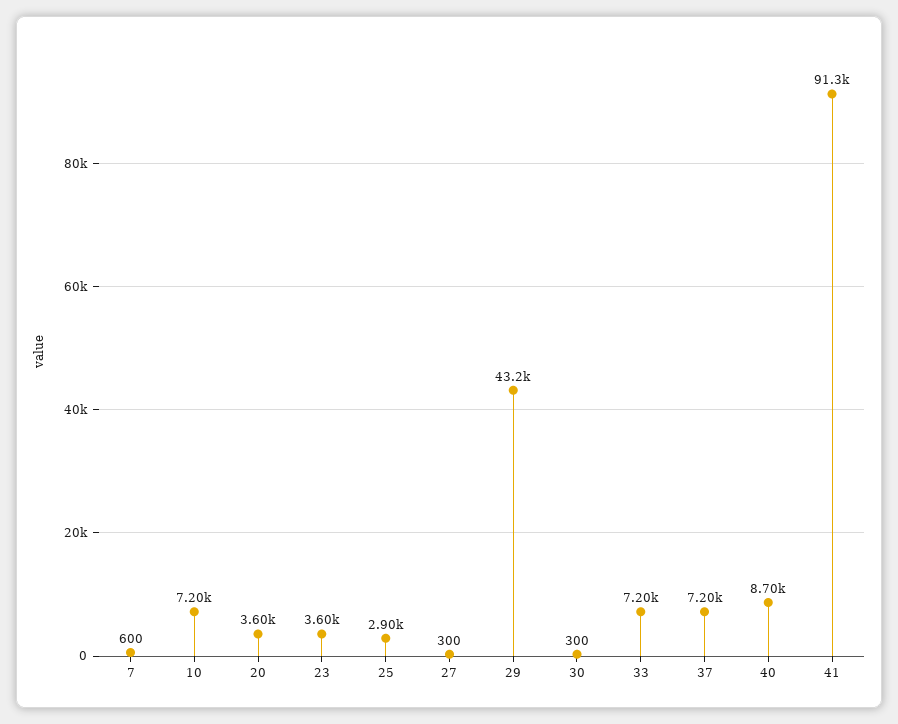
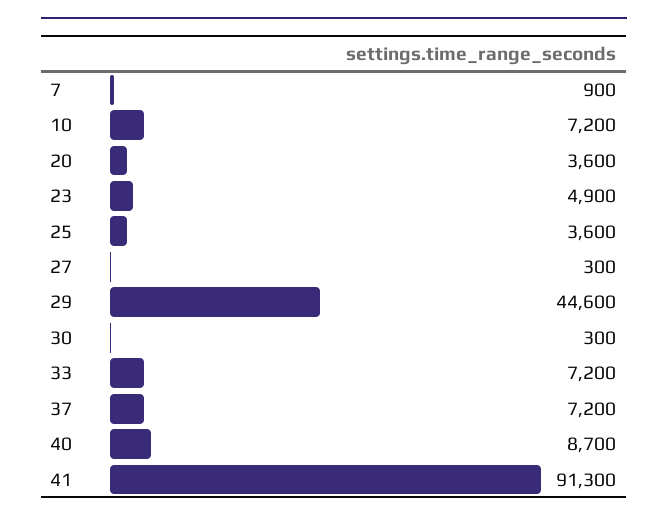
  {
-   "7": 600,
+   "7": 900,
    "10": 7200,
    "20": 3600,
-   "23": 3600,
+   "23": 4900,
-   "25": 2900,
+   "25": 3600,
    "27": 300,
-   "29": 43200,
+   "29": 44600,
    "30": 300,
    "33": 7200,
    "37": 7200,
    "40": 8700,
    "41": 91300
  }

